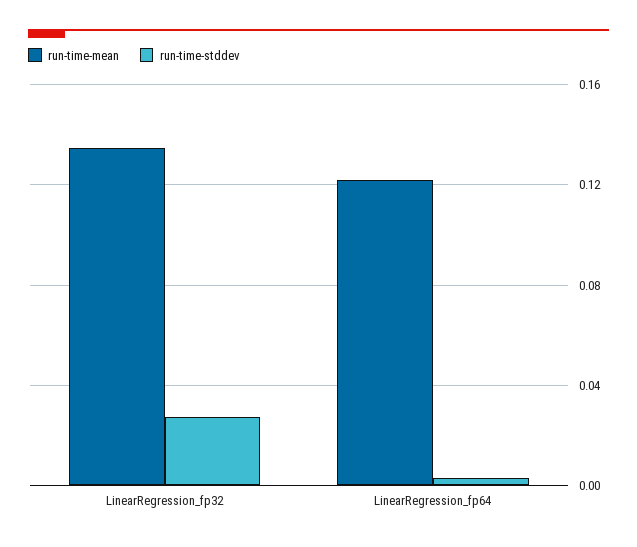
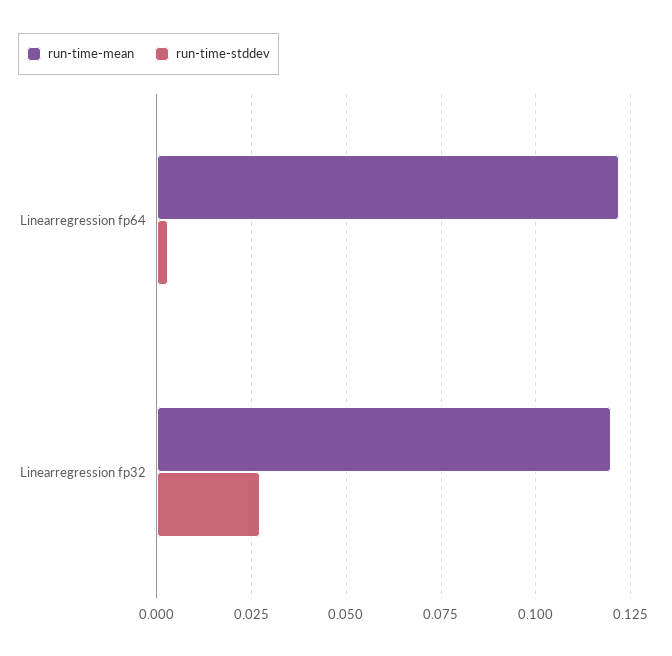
  {
    "run-time-mean": {
-     "LinearRegression_fp32": 0.135,
+     "LinearRegression_fp32": 0.12,
      "LinearRegression_fp64": 0.1225
    },
    "run-time-stddev": {
      "LinearRegression_fp32": 0.0275,
      "LinearRegression_fp64": 0.0025
    }
  }

